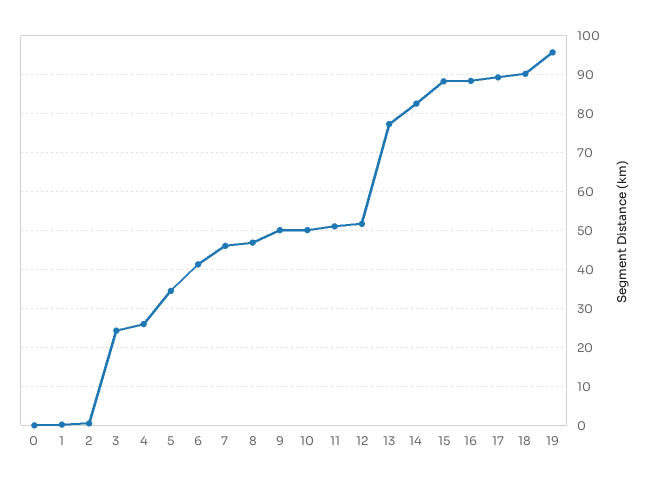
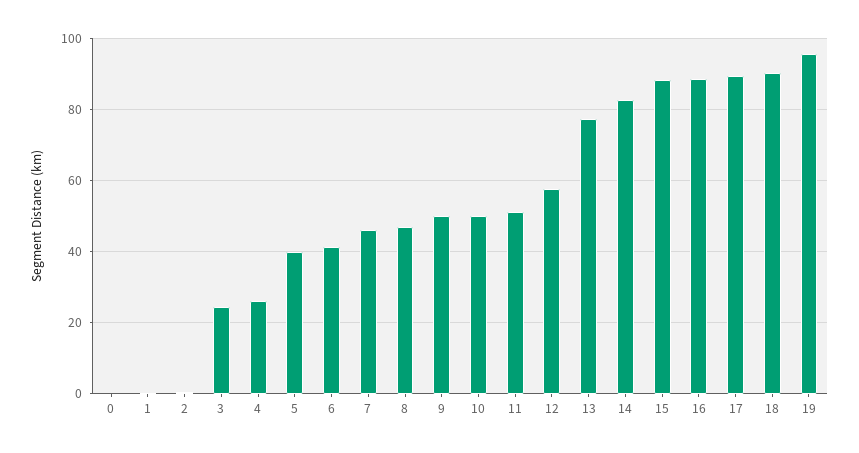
  {
    "0": 0,
    "1": 0,
    "2": 0,
    "3": 24,
    "4": 26,
-   "5": 34,
+   "5": 40,
    "6": 42,
    "7": 46,
    "8": 46,
    "9": 50,
    "10": 50,
    "11": 52,
-   "12": 52,
+   "12": 58,
    "13": 78,
    "14": 82,
    "15": 88,
    "16": 88,
    "17": 90,
    "18": 90,
    "19": 96
  }

